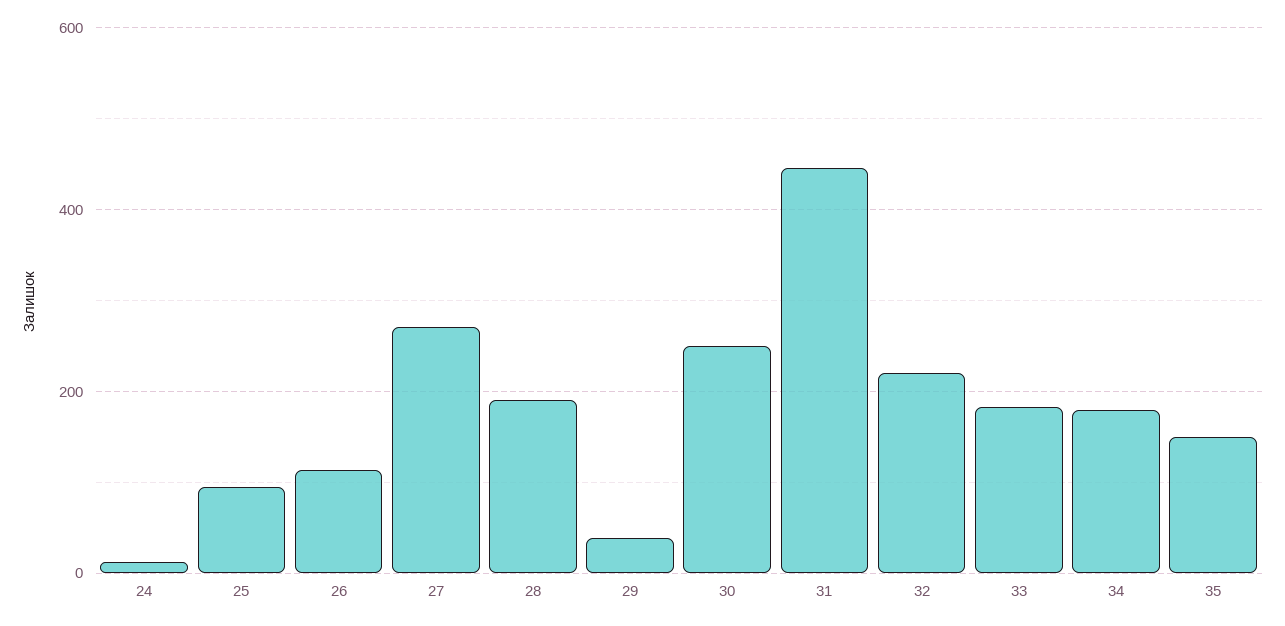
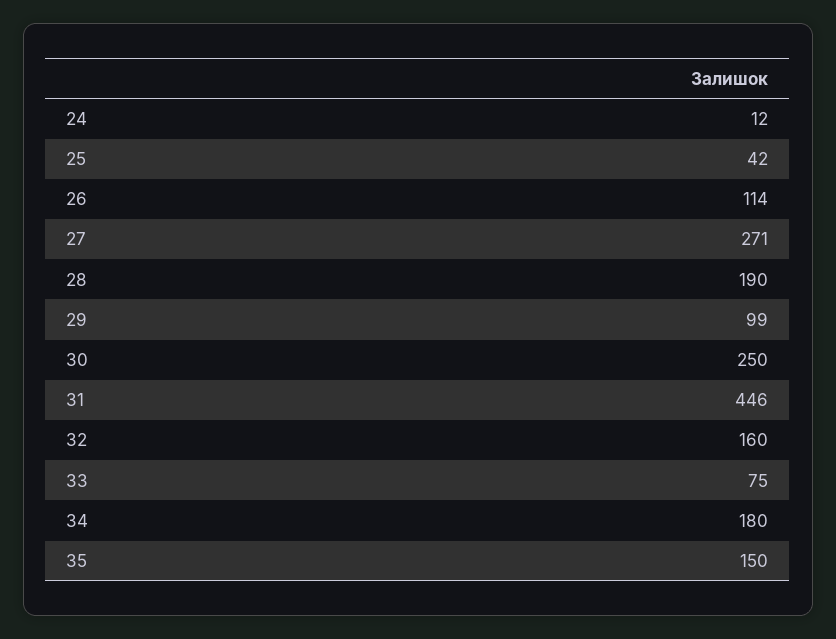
  {
    "24": 12,
-   "25": 100,
+   "25": 42,
    "26": 114,
    "27": 271,
    "28": 190,
-   "29": 40,
+   "29": 99,
    "30": 250,
    "31": 446,
-   "32": 220,
+   "32": 160,
-   "33": 180,
+   "33": 75,
    "34": 180,
    "35": 150
  }

